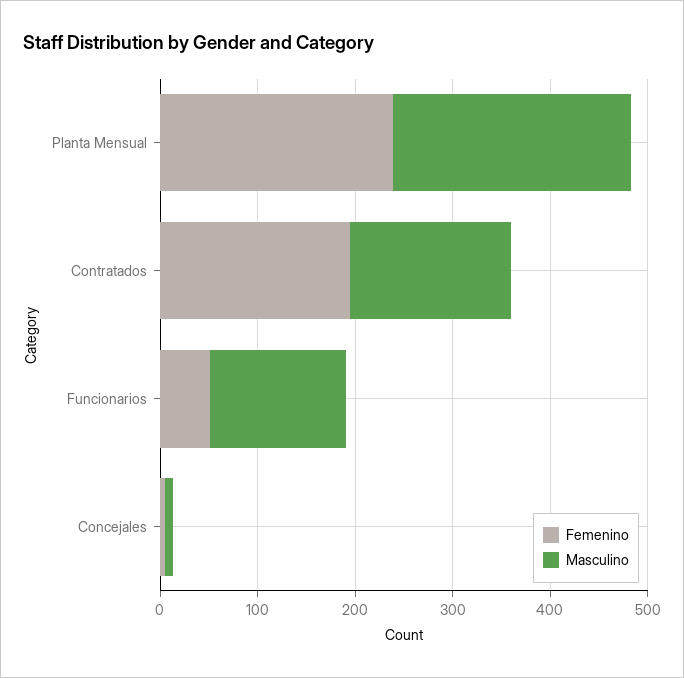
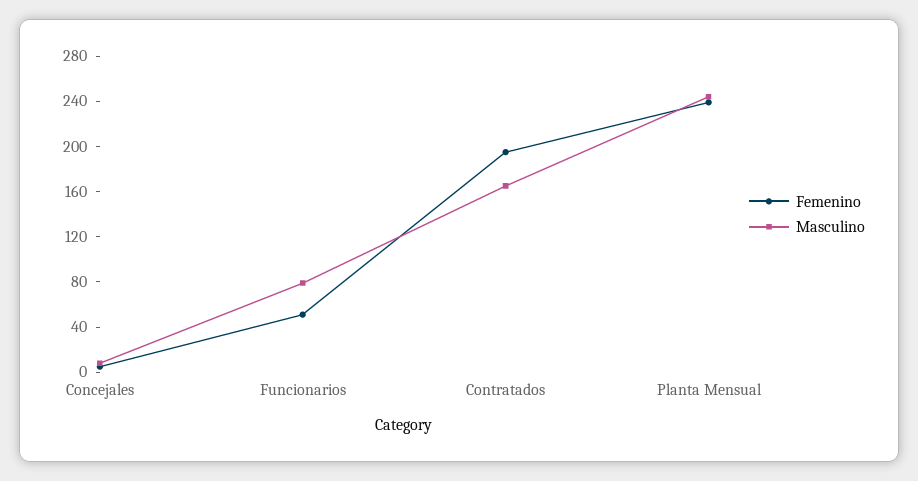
  {
    "Femenino": {
      "Planta Mensual": 240,
      "Contratados": 200,
      "Funcionarios": 50,
      "Concejales": 10
    },
    "Masculino": {
      "Planta Mensual": 240,
      "Contratados": 170,
-     "Funcionarios": 140,
+     "Funcionarios": 80,
      "Concejales": 10
    }
  }

